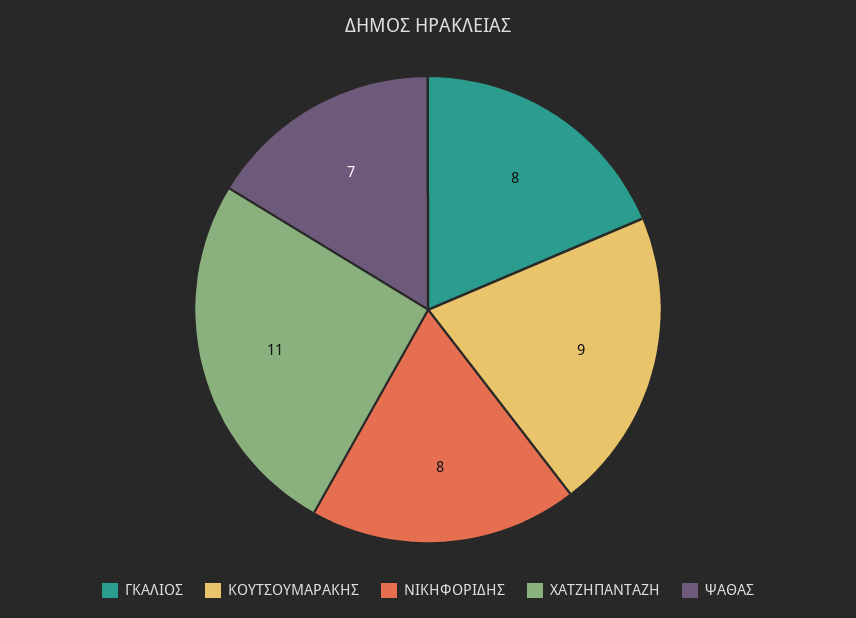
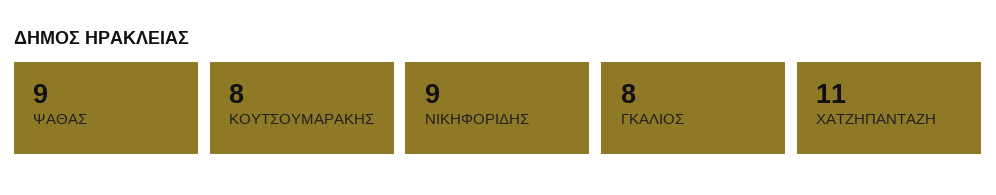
  {
    "ΓΚΑΛΙΟΣ": 8,
-   "ΚΟΥΤΣΟΥΜΑΡΑΚΗΣ": 9,
+   "ΚΟΥΤΣΟΥΜΑΡΑΚΗΣ": 8,
-   "ΝΙΚΗΦΟΡΙΔΗΣ": 8,
+   "ΝΙΚΗΦΟΡΙΔΗΣ": 9,
    "ΧΑΤΖΗΠΑΝΤΑΖΗ": 11,
-   "ΨΑΘΑΣ": 7
+   "ΨΑΘΑΣ": 9
  }

